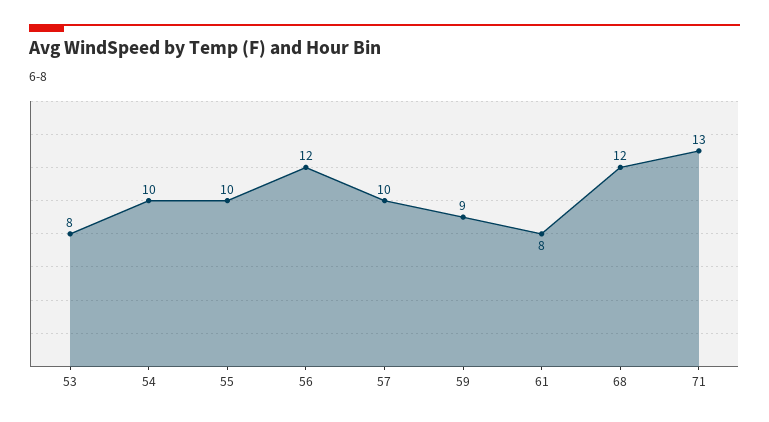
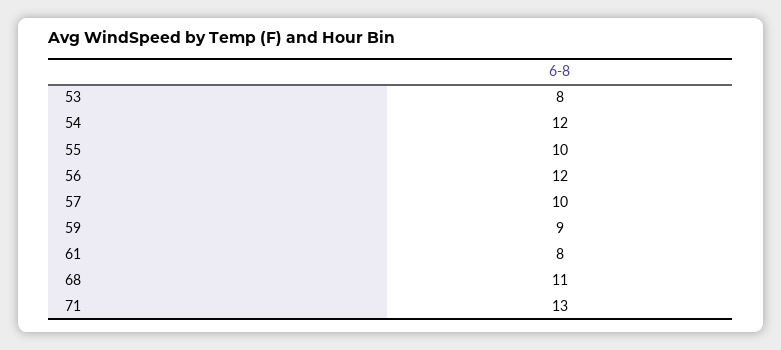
  {
    "53": 8,
-   "54": 10,
+   "54": 12,
    "55": 10,
    "56": 12,
    "57": 10,
    "59": 9,
    "61": 8,
-   "68": 12,
+   "68": 11,
    "71": 13
  }

